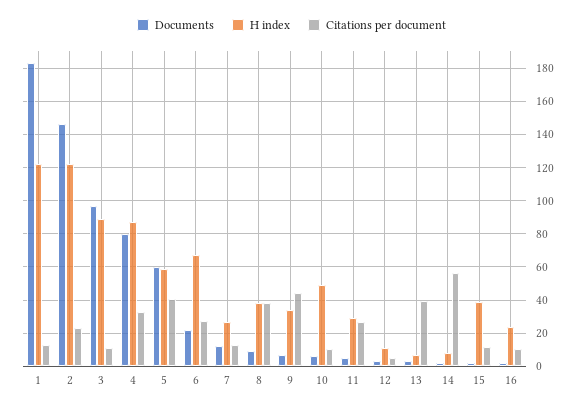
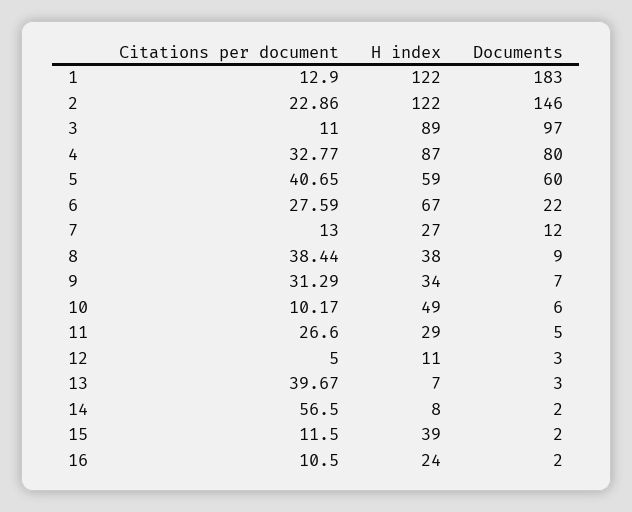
  {
    "Documents": {
      "1": 183,
      "2": 146,
      "3": 97,
      "4": 80,
      "5": 60,
      "6": 22,
      "7": 12,
      "8": 9,
      "9": 7,
      "10": 6,
      "11": 5,
      "12": 3,
      "13": 3,
      "14": 2,
      "15": 2,
      "16": 2
    },
    "H index": {
      "1": 122,
      "2": 122,
      "3": 89,
      "4": 87,
      "5": 59,
      "6": 67,
      "7": 27,
      "8": 38,
      "9": 34,
      "10": 49,
      "11": 29,
      "12": 11,
      "13": 7,
      "14": 8,
      "15": 39,
      "16": 24
    },
    "Citations per document": {
      "1": 12.9,
      "2": 22.86,
      "3": 11,
      "4": 32.77,
      "5": 40.65,
      "6": 27.59,
      "7": 13,
      "8": 38.44,
-     "9": 45,
+     "9": 31.29,
      "10": 10.17,
      "11": 26.6,
      "12": 5,
      "13": 39.67,
      "14": 56.5,
      "15": 11.5,
      "16": 10.5
    }
  }

